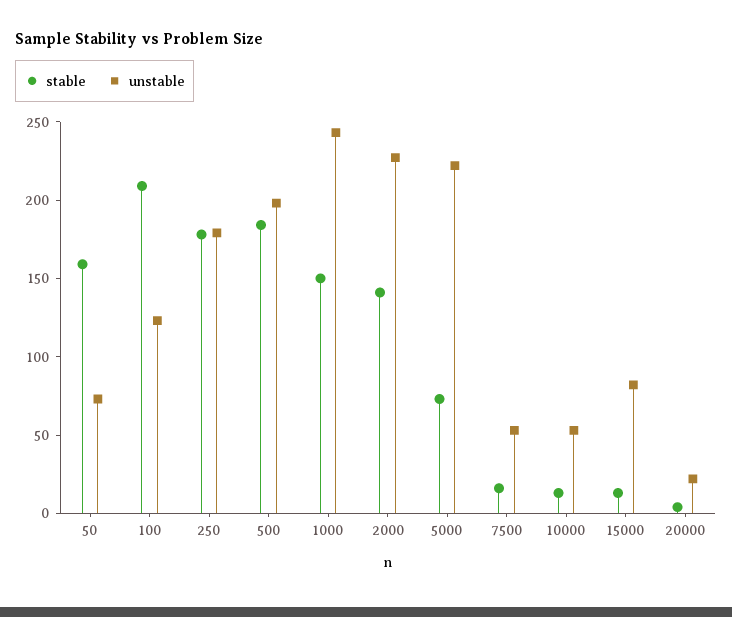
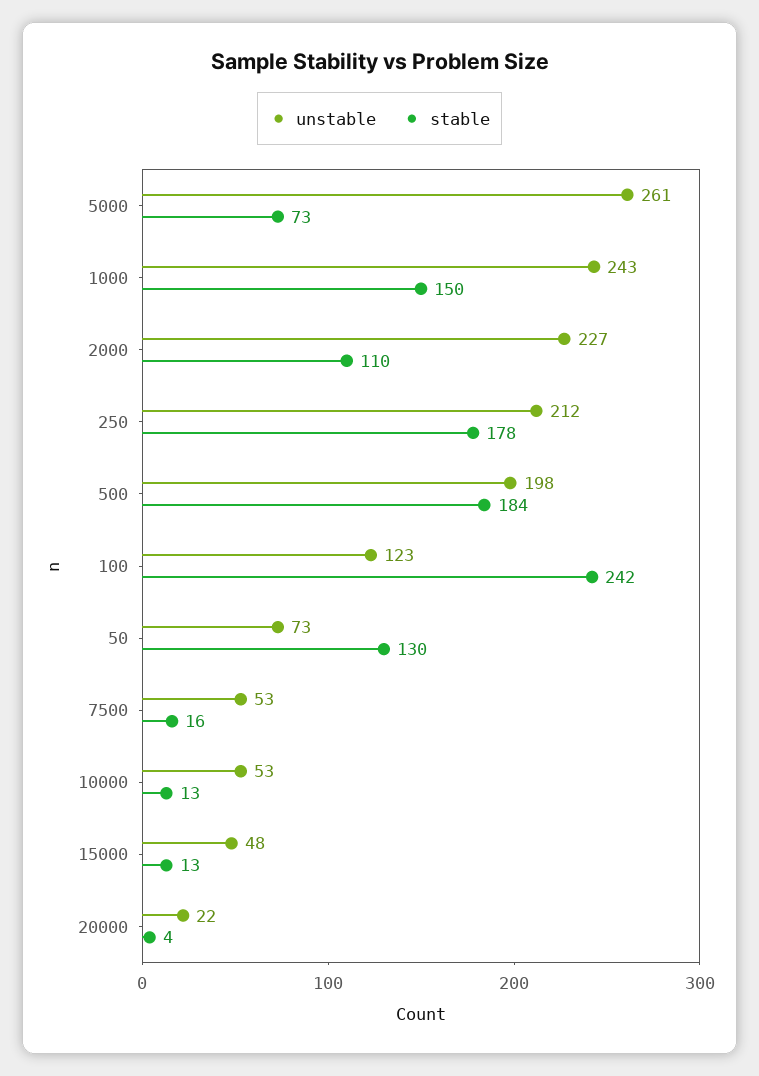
  {
    "stable": {
-     "50": 160,
+     "50": 130,
-     "100": 210,
+     "100": 242,
      "250": 178,
      "500": 184,
      "1000": 150,
-     "2000": 140,
+     "2000": 110,
      "5000": 73,
      "7500": 16,
      "10000": 13,
      "15000": 13,
      "20000": 4
    },
    "unstable": {
      "50": 73,
      "100": 123,
-     "250": 180,
+     "250": 212,
      "500": 198,
      "1000": 243,
      "2000": 227,
-     "5000": 220,
+     "5000": 261,
      "7500": 53,
      "10000": 53,
-     "15000": 80,
+     "15000": 48,
      "20000": 22
    }
  }

